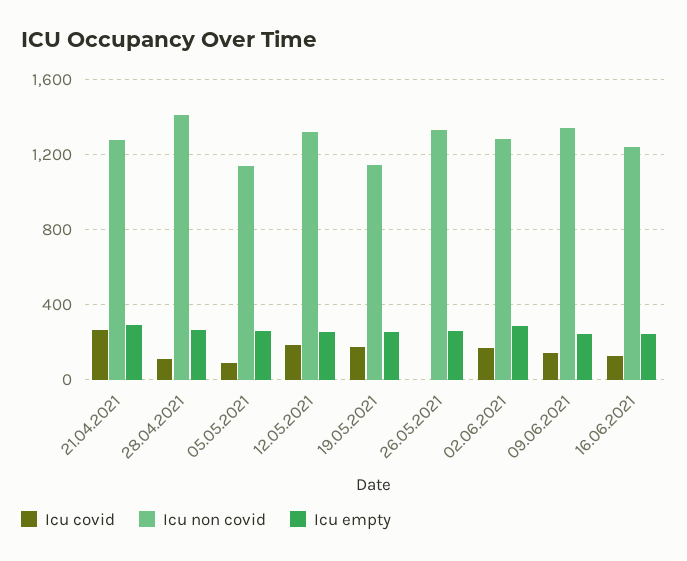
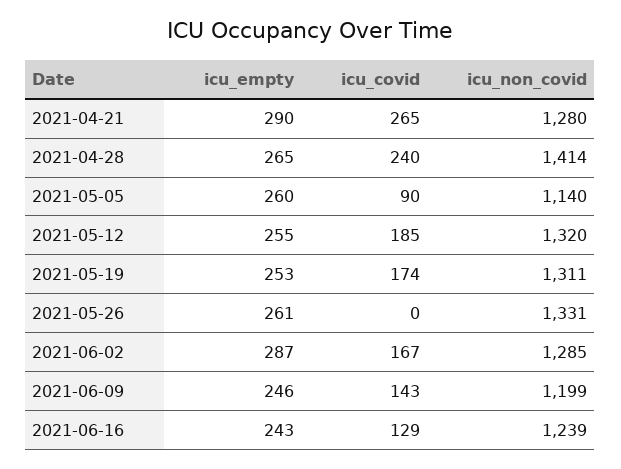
  {
    "Icu covid": {
      "21.04.2021": 265,
-     "28.04.2021": 100,
+     "28.04.2021": 240,
      "05.05.2021": 90,
      "12.05.2021": 185,
      "19.05.2021": 174,
      "26.05.2021": 0,
      "02.06.2021": 167,
      "09.06.2021": 143,
      "16.06.2021": 129
    },
    "Icu non covid": {
      "21.04.2021": 1280,
      "28.04.2021": 1414,
      "05.05.2021": 1140,
      "12.05.2021": 1320,
-     "19.05.2021": 1150,
+     "19.05.2021": 1311,
      "26.05.2021": 1331,
      "02.06.2021": 1285,
-     "09.06.2021": 1350,
+     "09.06.2021": 1199,
      "16.06.2021": 1239
    },
    "Icu empty": {
      "21.04.2021": 290,
      "28.04.2021": 265,
      "05.05.2021": 260,
      "12.05.2021": 255,
      "19.05.2021": 253,
      "26.05.2021": 261,
      "02.06.2021": 287,
      "09.06.2021": 246,
      "16.06.2021": 243
    }
  }

